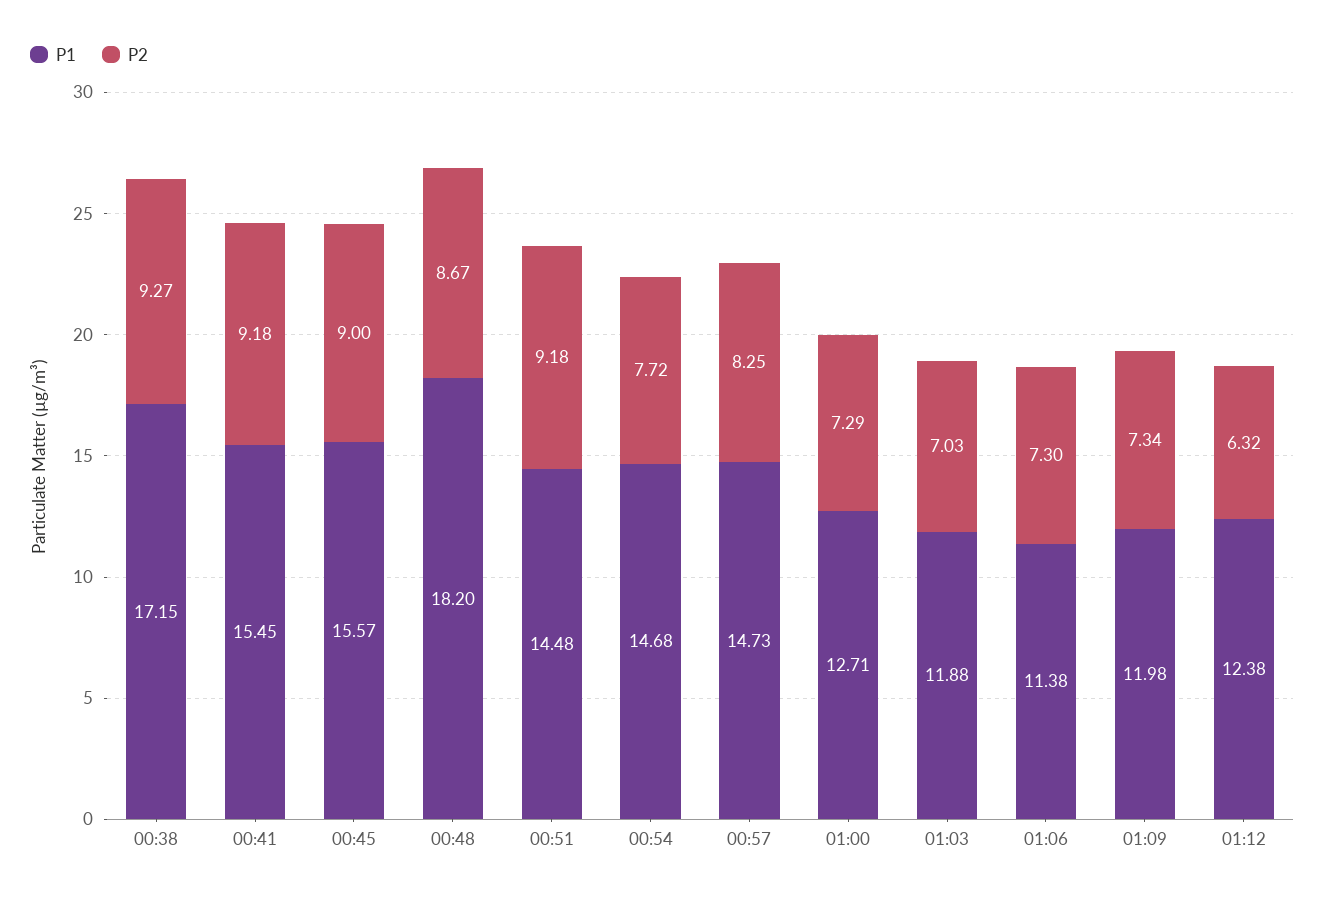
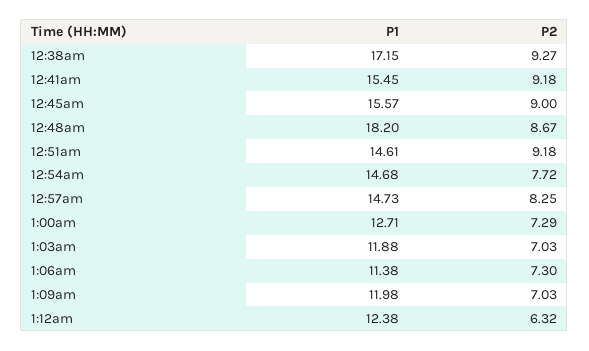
  {
    "P1": {
      "00:38": 17.15,
      "00:41": 15.45,
      "00:45": 15.57,
      "00:48": 18.2,
-     "00:51": 14.48,
+     "00:51": 14.61,
      "00:54": 14.68,
      "00:57": 14.73,
      "01:00": 12.71,
      "01:03": 11.88,
      "01:06": 11.38,
      "01:09": 11.98,
      "01:12": 12.38
    },
    "P2": {
      "00:38": 9.27,
      "00:41": 9.18,
      "00:45": 9,
      "00:48": 8.67,
      "00:51": 9.18,
      "00:54": 7.72,
      "00:57": 8.25,
      "01:00": 7.29,
      "01:03": 7.03,
      "01:06": 7.3,
-     "01:09": 7.34,
+     "01:09": 7.03,
      "01:12": 6.32
    }
  }

